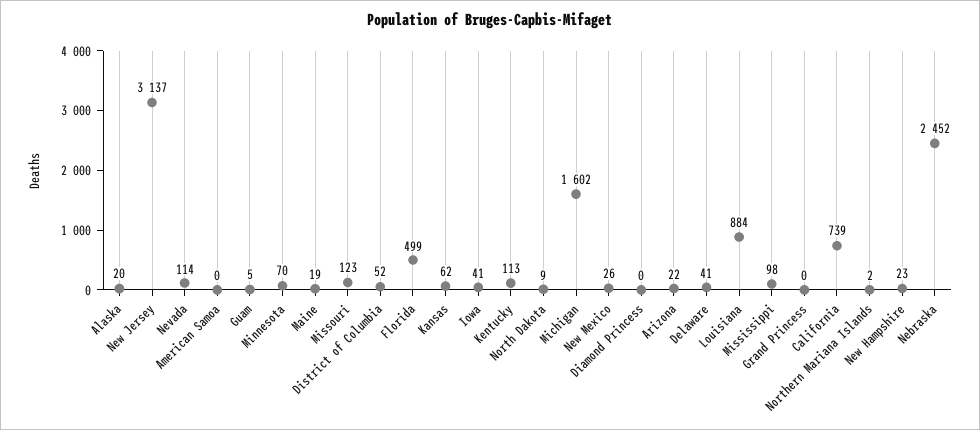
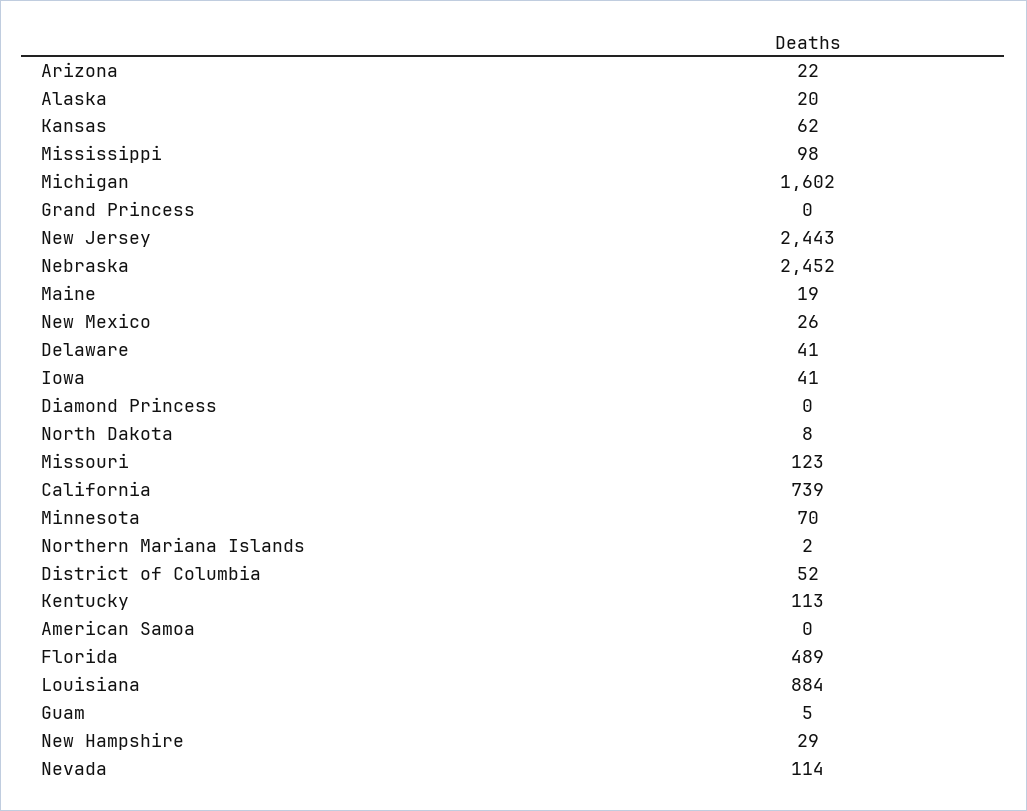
  {
    "Alaska": 20,
-   "New Jersey": 3137,
+   "New Jersey": 2443,
    "Nevada": 114,
    "American Samoa": 0,
    "Guam": 5,
    "Minnesota": 70,
    "Maine": 19,
    "Missouri": 123,
    "District of Columbia": 52,
-   "Florida": 499,
+   "Florida": 489,
    "Kansas": 62,
    "Iowa": 41,
    "Kentucky": 113,
-   "North Dakota": 9,
+   "North Dakota": 8,
    "Michigan": 1602,
    "New Mexico": 26,
    "Diamond Princess": 0,
    "Arizona": 22,
    "Delaware": 41,
    "Louisiana": 884,
    "Mississippi": 98,
    "Grand Princess": 0,
    "California": 739,
    "Northern Mariana Islands": 2,
-   "New Hampshire": 23,
+   "New Hampshire": 29,
    "Nebraska": 2452
  }

